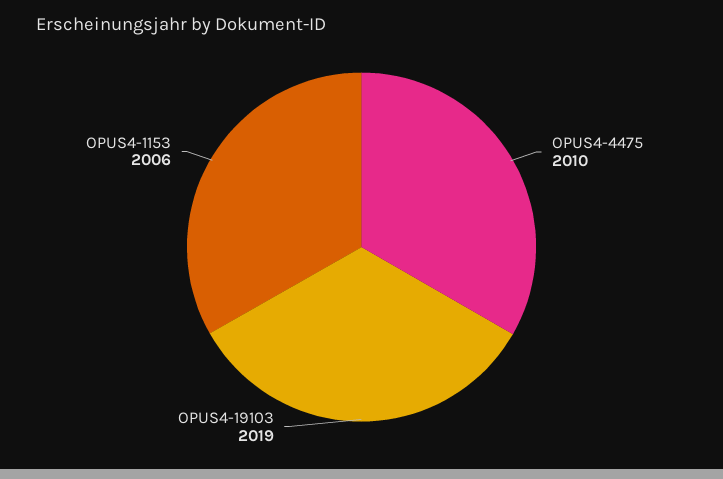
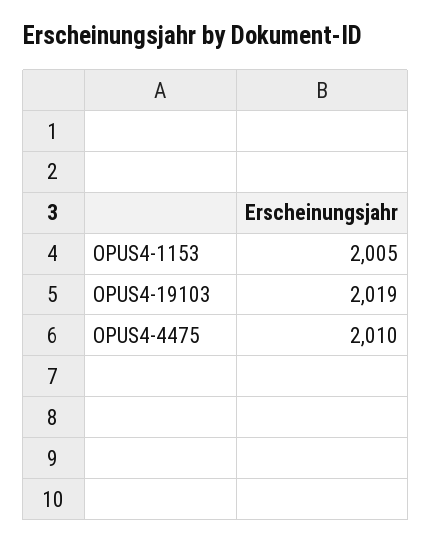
  {
    "OPUS4-4475": 2010,
    "OPUS4-19103": 2019,
-   "OPUS4-1153": 2006
+   "OPUS4-1153": 2005
  }

